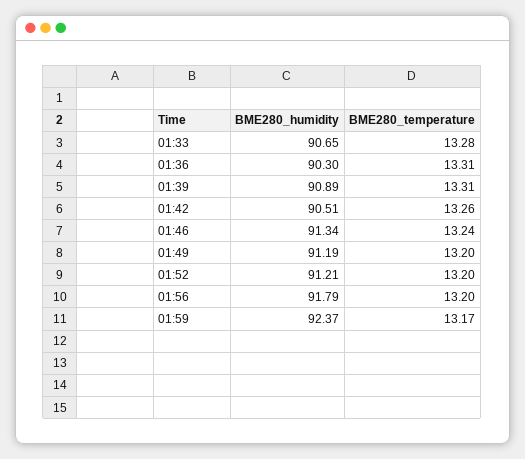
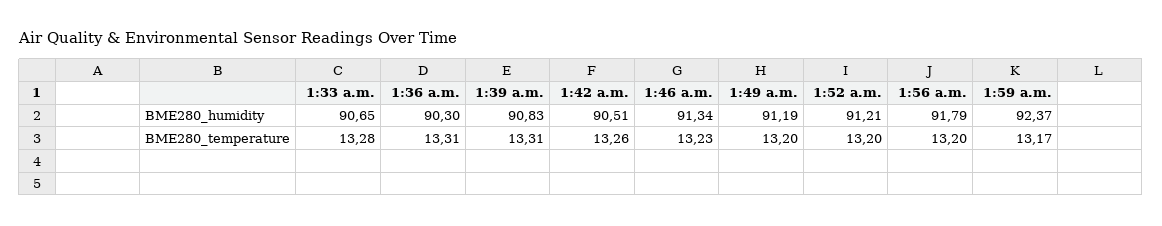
  {
    "BME280_humidity": {
      "01:33": 90.65,
      "01:36": 90.3,
-     "01:39": 90.89,
+     "01:39": 90.83,
      "01:42": 90.51,
      "01:46": 91.34,
      "01:49": 91.19,
      "01:52": 91.21,
      "01:56": 91.79,
      "01:59": 92.37
    },
    "BME280_temperature": {
      "01:33": 13.28,
      "01:36": 13.31,
      "01:39": 13.31,
      "01:42": 13.26,
-     "01:46": 13.24,
+     "01:46": 13.23,
      "01:49": 13.2,
      "01:52": 13.2,
      "01:56": 13.2,
      "01:59": 13.17
    }
  }

